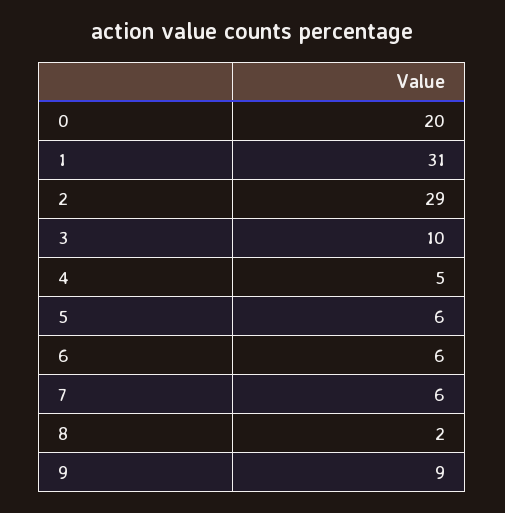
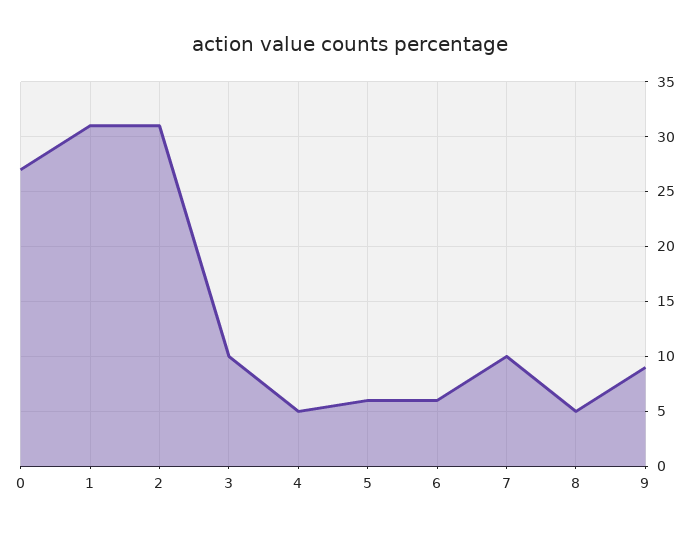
  {
-   "0": 20,
+   "0": 27,
    "1": 31,
-   "2": 29,
+   "2": 31,
    "3": 10,
    "4": 5,
    "5": 6,
    "6": 6,
-   "7": 6,
+   "7": 10,
-   "8": 2,
+   "8": 5,
    "9": 9
  }

